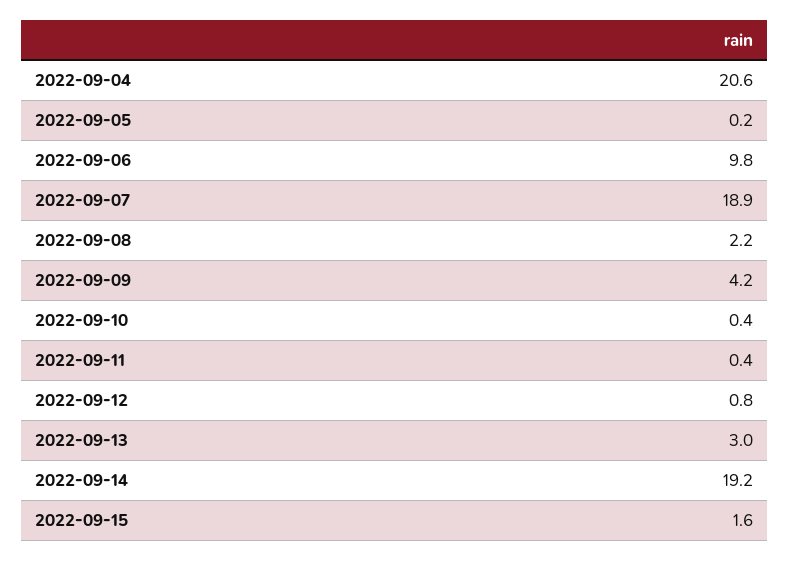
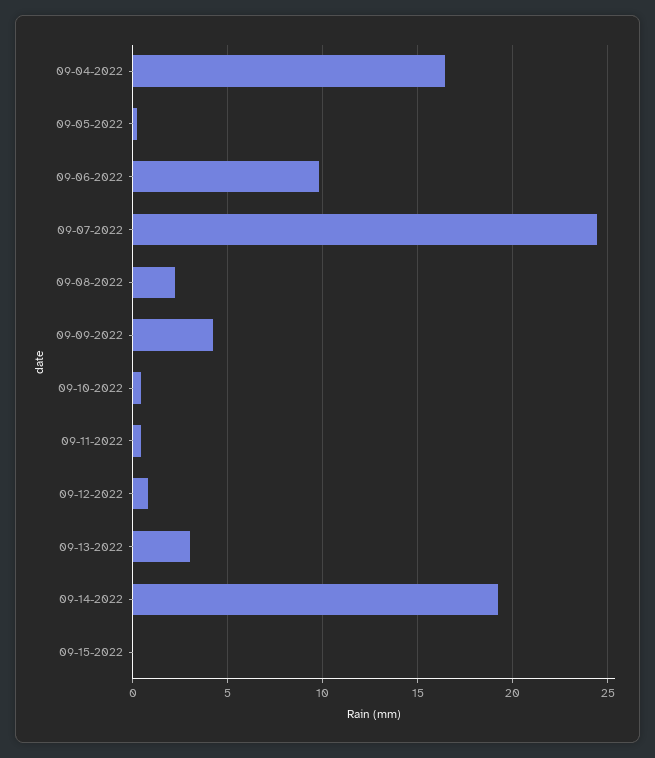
  {
-   "2022-09-04": 20.6,
+   "2022-09-04": 16.5,
    "2022-09-05": 0.2,
    "2022-09-06": 9.8,
-   "2022-09-07": 18.9,
+   "2022-09-07": 24.5,
    "2022-09-08": 2.2,
    "2022-09-09": 4.2,
    "2022-09-10": 0.4,
    "2022-09-11": 0.4,
    "2022-09-12": 0.8,
    "2022-09-13": 3,
    "2022-09-14": 19.2,
-   "2022-09-15": 1.6
+   "2022-09-15": 0
  }

